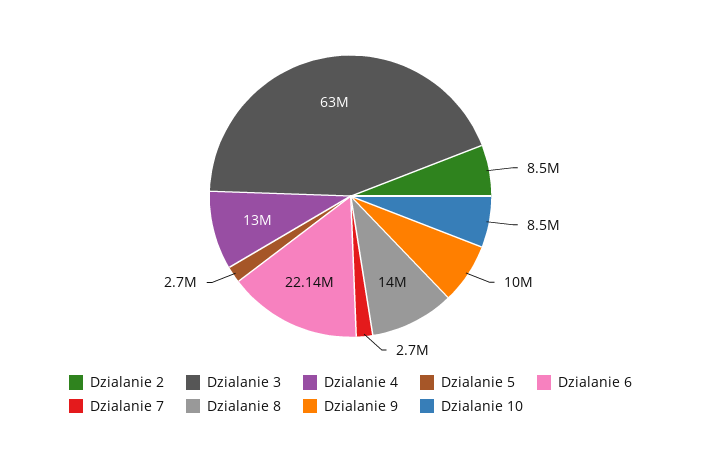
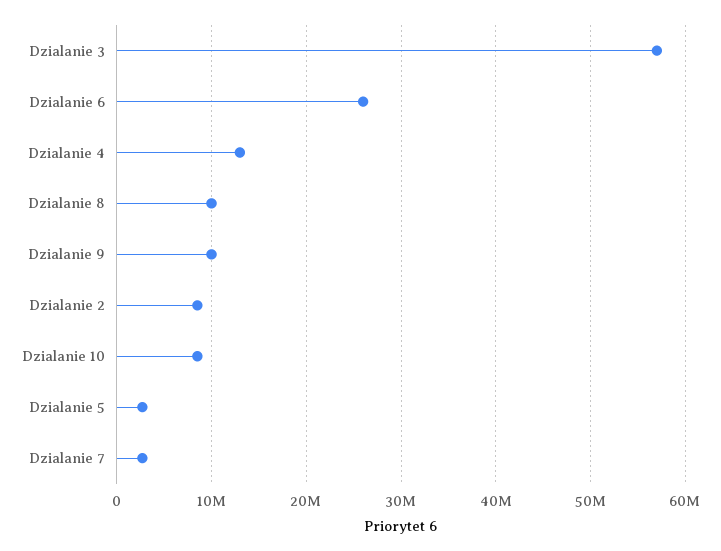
  {
    "Dzialanie 2": 8500000,
-   "Dzialanie 3": 63000000,
+   "Dzialanie 3": 57000000,
    "Dzialanie 4": 13000000,
    "Dzialanie 5": 2700000,
-   "Dzialanie 6": 22140000,
+   "Dzialanie 6": 26000000,
    "Dzialanie 7": 2700000,
-   "Dzialanie 8": 14000000,
+   "Dzialanie 8": 10000000,
    "Dzialanie 9": 10000000,
    "Dzialanie 10": 8500000
  }

